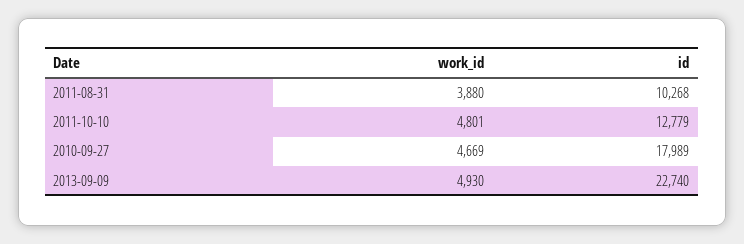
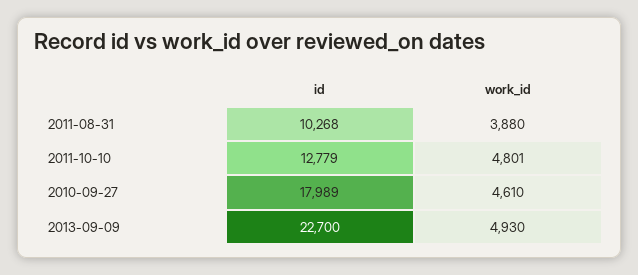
  {
    "work_id": {
      "2011-08-31": 3880,
      "2011-10-10": 4801,
-     "2010-09-27": 4669,
+     "2010-09-27": 4610,
      "2013-09-09": 4930
    },
    "id": {
      "2011-08-31": 10268,
      "2011-10-10": 12779,
      "2010-09-27": 17989,
-     "2013-09-09": 22740
+     "2013-09-09": 22700
    }
  }

